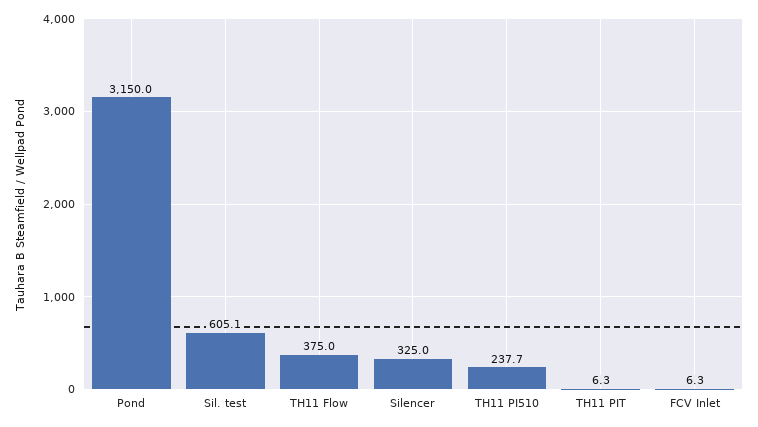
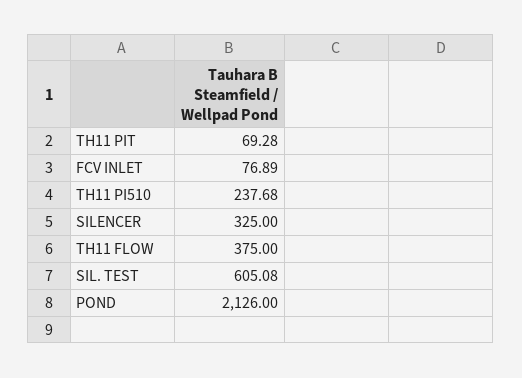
  {
-   "Pond": 3150,
+   "Pond": 2126,
    "Sil. test": 605.08,
    "TH11 Flow": 375,
    "Silencer": 325,
    "TH11 PI510": 237.68,
-   "TH11 PIT": 6.3,
+   "TH11 PIT": 69.28,
-   "FCV Inlet": 6.3
+   "FCV Inlet": 76.89
  }

